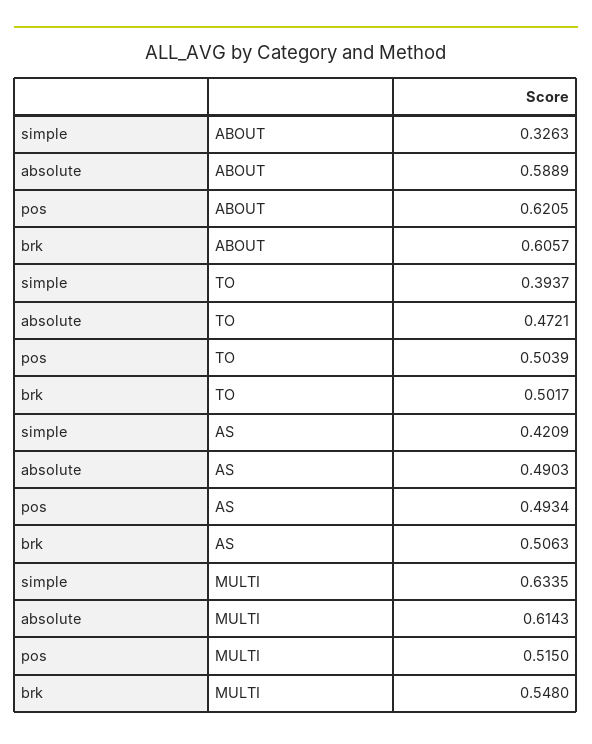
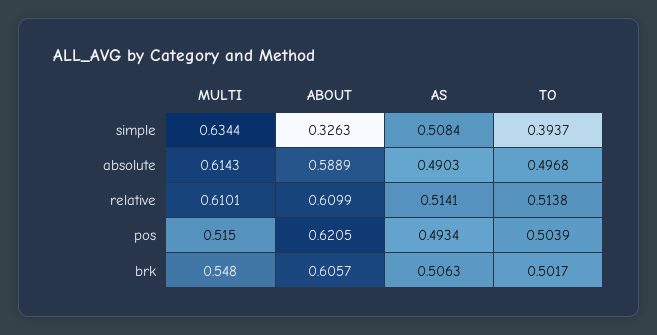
  {
    "simple": {
      "ABOUT": 0.3263,
      "TO": 0.3937,
-     "AS": 0.4209,
+     "AS": 0.5084,
-     "MULTI": 0.6335
+     "MULTI": 0.6344
    },
    "absolute": {
      "ABOUT": 0.5889,
-     "TO": 0.4721,
+     "TO": 0.4968,
      "AS": 0.4903,
      "MULTI": 0.6143
    },
    "pos": {
      "ABOUT": 0.6205,
      "TO": 0.5039,
      "AS": 0.4934,
      "MULTI": 0.515
    },
    "brk": {
      "ABOUT": 0.6057,
      "TO": 0.5017,
      "AS": 0.5063,
      "MULTI": 0.548
-   }
+   },
+   "relative": {
+     "MULTI": 0.6101,
+     "ABOUT": 0.6099,
+     "AS": 0.5141,
+     "TO": 0.5138
+   }
  }

